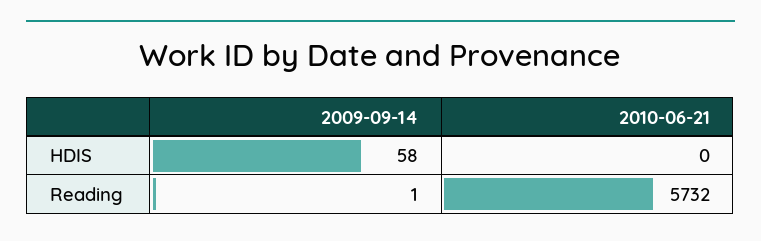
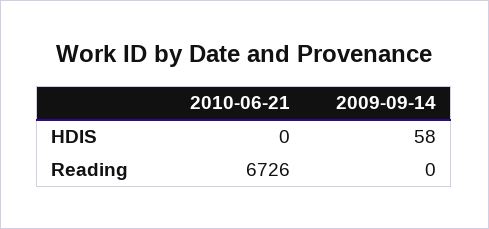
  {
    "2009-09-14": {
      "HDIS": 58,
-     "Reading": 1
+     "Reading": 0
    },
    "2010-06-21": {
      "HDIS": 0,
-     "Reading": 5732
+     "Reading": 6726
    }
  }

